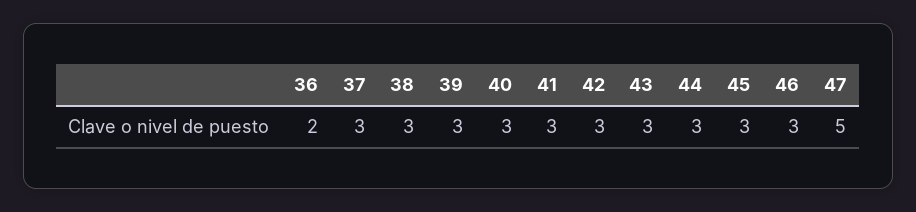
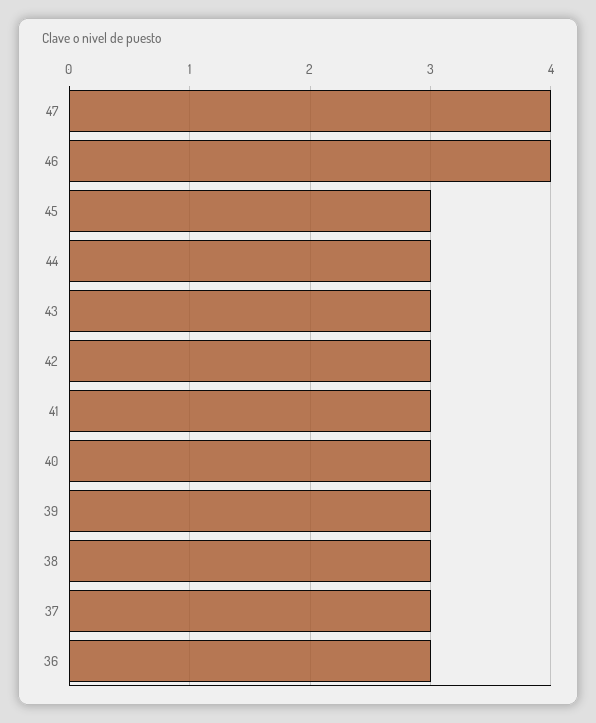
  {
-   "36": 2,
+   "36": 3,
    "37": 3,
    "38": 3,
    "39": 3,
    "40": 3,
    "41": 3,
    "42": 3,
    "43": 3,
    "44": 3,
    "45": 3,
-   "46": 3,
+   "46": 4,
-   "47": 5
+   "47": 4
  }

